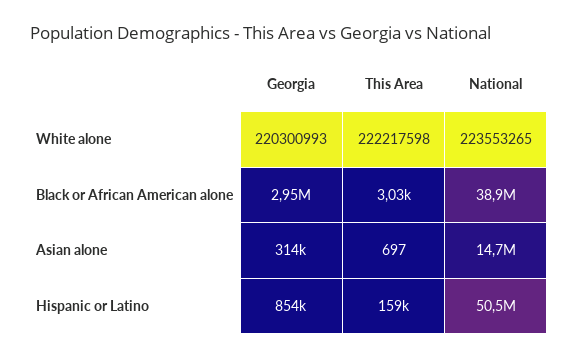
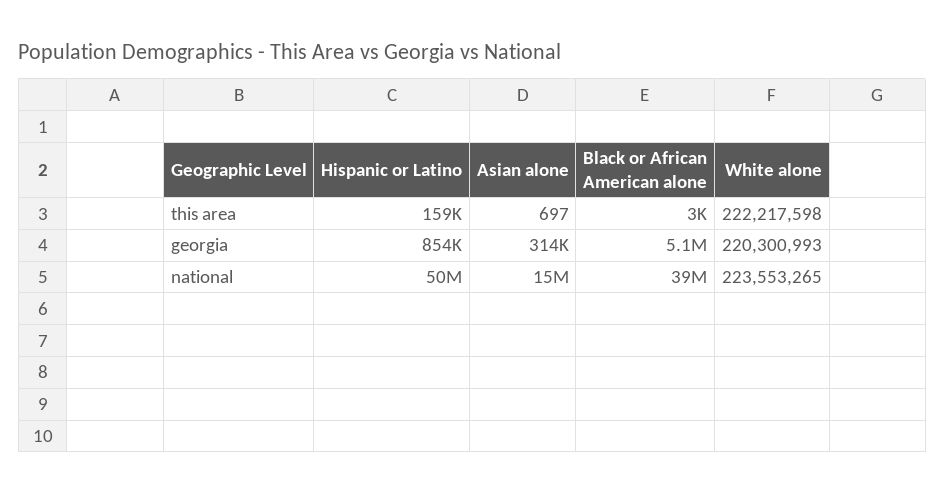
  {
    "Georgia": {
      "White alone": 220300993,
-     "Black or African American alone": 2950000,
+     "Black or African American alone": 5100000,
      "Asian alone": 314000,
      "Hispanic or Latino": 854000
    },
    "This Area": {
      "White alone": 222217598,
      "Black or African American alone": 3030,
      "Asian alone": 697,
      "Hispanic or Latino": 159000
    },
    "National": {
      "White alone": 223553265,
      "Black or African American alone": 38900000,
      "Asian alone": 14700000,
      "Hispanic or Latino": 50500000
    }
  }

